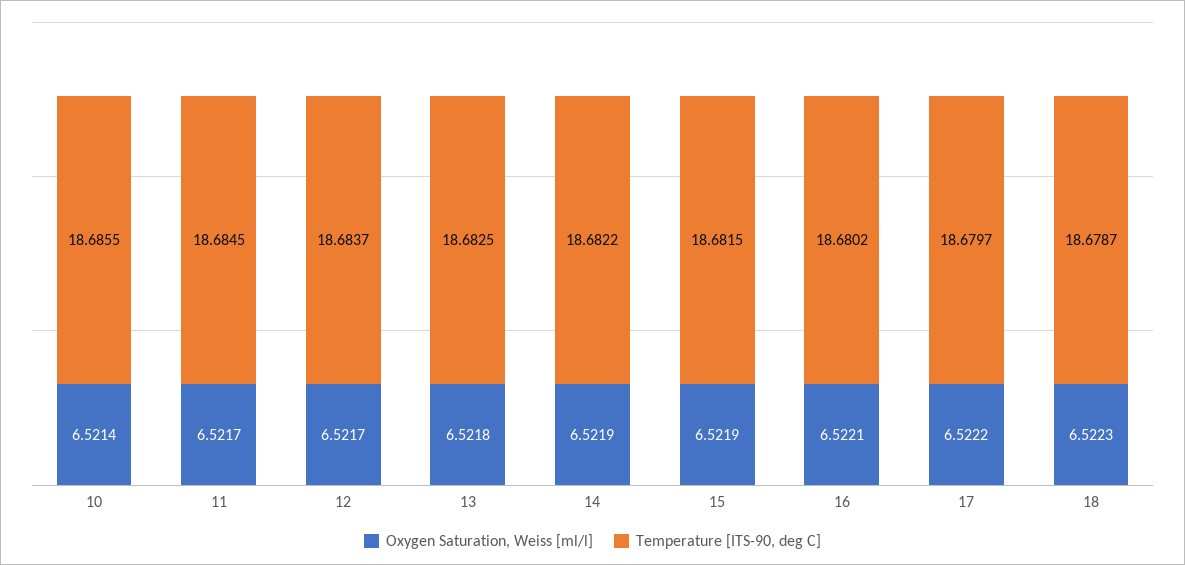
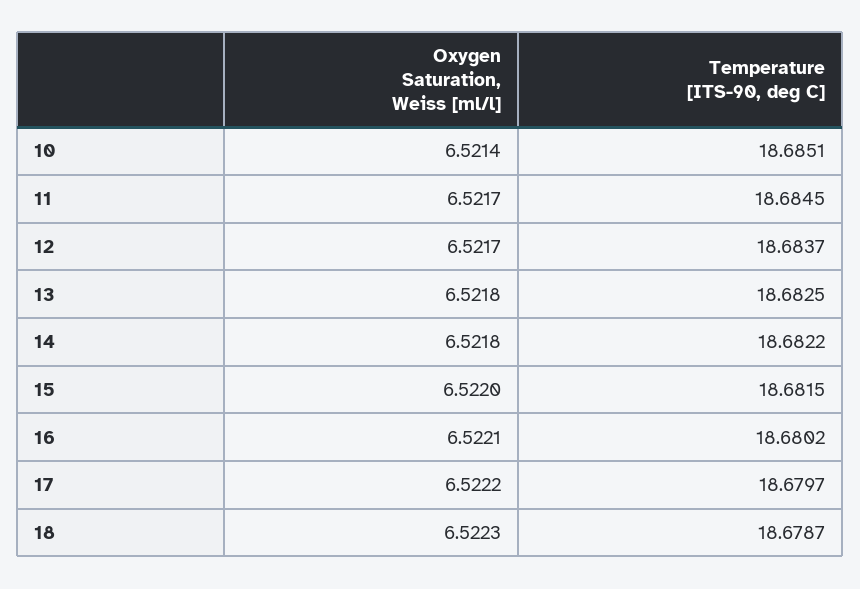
  {
    "Oxygen Saturation, Weiss [ml/l]": {
      "10": 6.5214,
      "11": 6.5217,
      "12": 6.5217,
      "13": 6.5218,
-     "14": 6.5219,
+     "14": 6.5218,
-     "15": 6.5219,
+     "15": 6.522,
      "16": 6.5221,
      "17": 6.5222,
      "18": 6.5223
    },
    "Temperature [ITS-90, deg C]": {
-     "10": 18.6855,
+     "10": 18.6851,
      "11": 18.6845,
      "12": 18.6837,
      "13": 18.6825,
      "14": 18.6822,
      "15": 18.6815,
      "16": 18.6802,
      "17": 18.6797,
      "18": 18.6787
    }
  }

